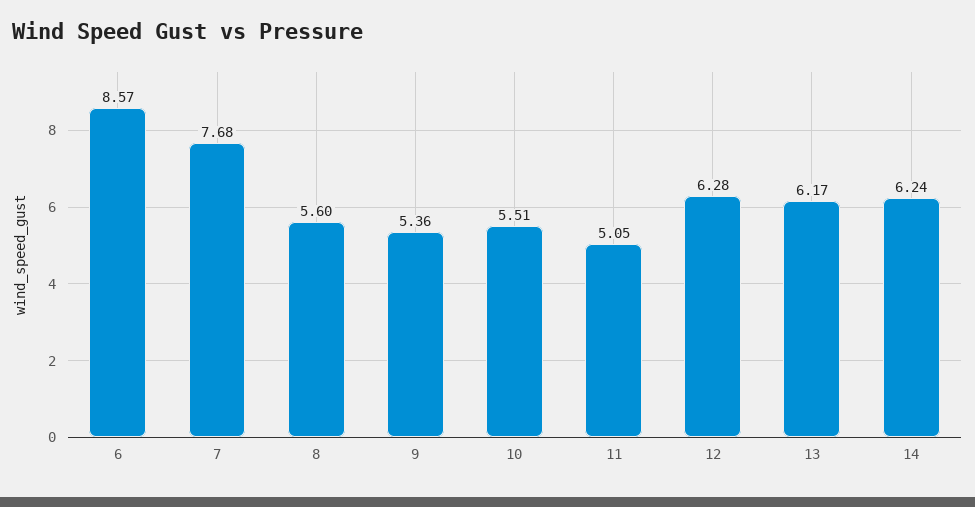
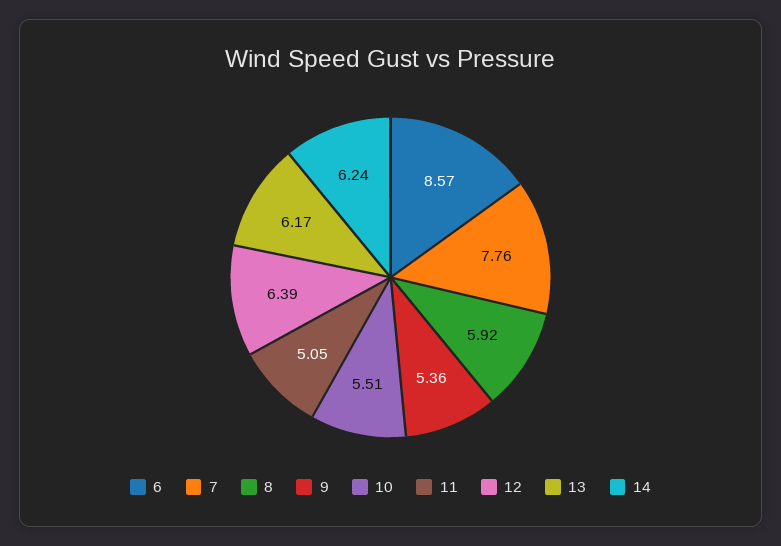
  {
    "6": 8.57,
-   "7": 7.68,
+   "7": 7.76,
-   "8": 5.6,
+   "8": 5.92,
    "9": 5.36,
    "10": 5.51,
    "11": 5.05,
-   "12": 6.28,
+   "12": 6.39,
    "13": 6.17,
    "14": 6.24
  }

